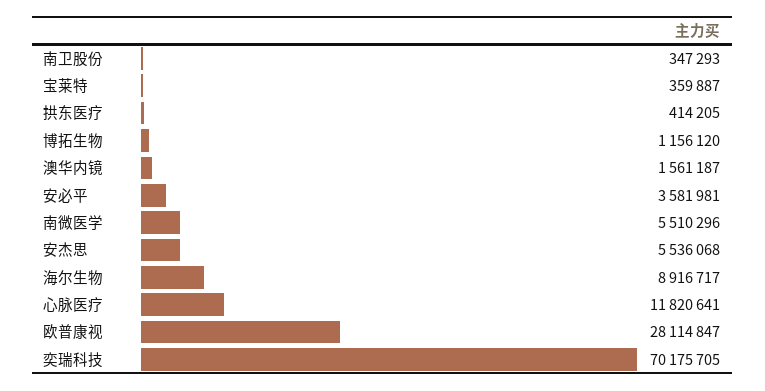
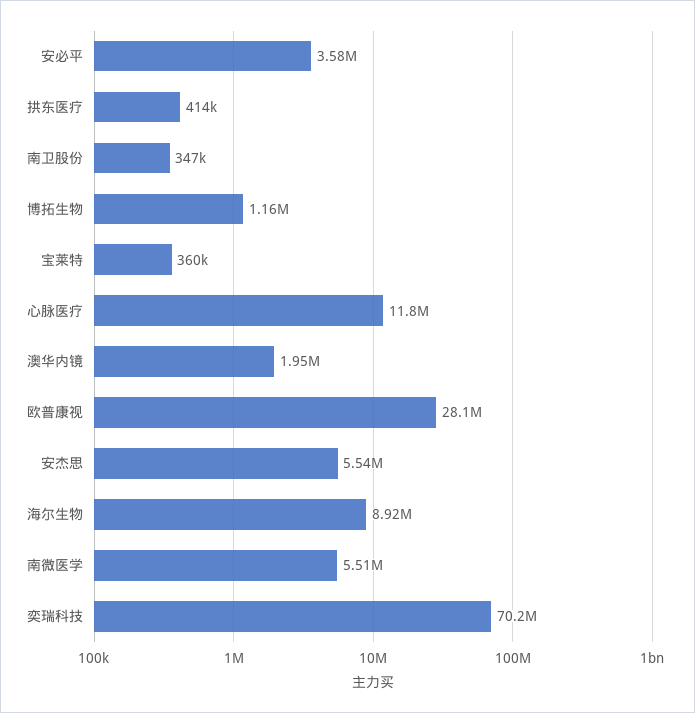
  {
    "南卫股份": 347293,
    "宝莱特": 359887,
    "拱东医疗": 414205,
    "博拓生物": 1156120,
-   "澳华内镜": 1561187,
+   "澳华内镜": 1950000,
    "安必平": 3581981,
    "南微医学": 5510296,
    "安杰思": 5536068,
    "海尔生物": 8916717,
    "心脉医疗": 11820641,
    "欧普康视": 28114847,
    "奕瑞科技": 70175705
  }

